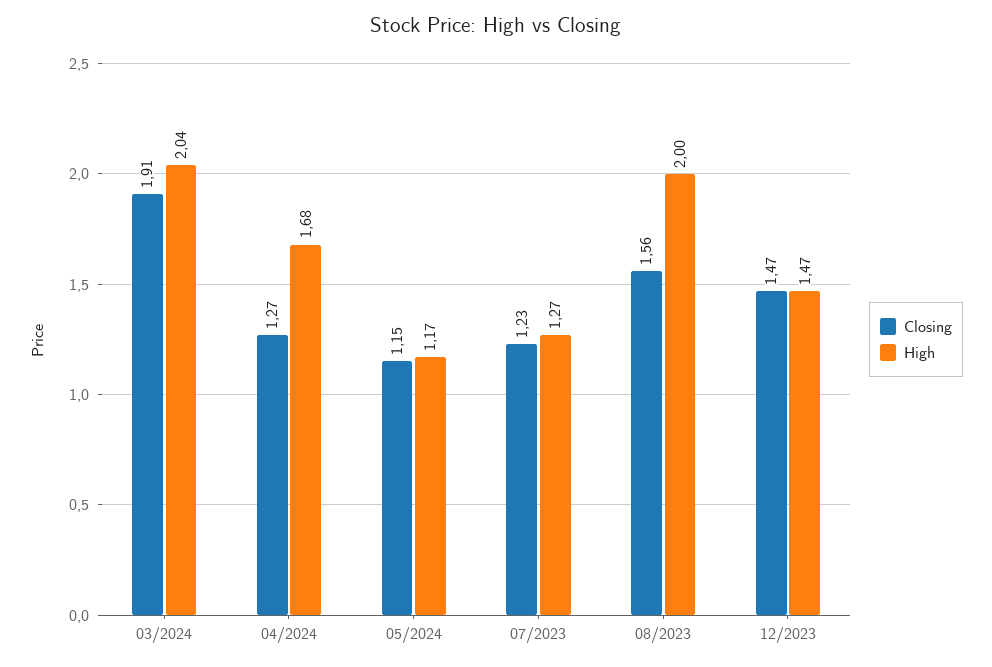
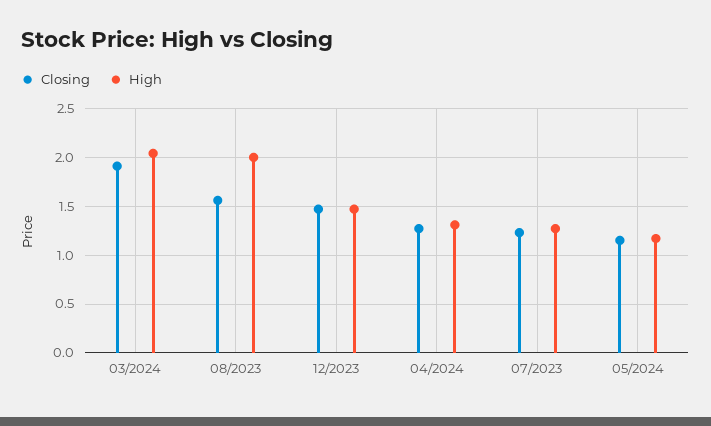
  {
    "Closing": {
      "03/2024": 1.91,
      "04/2024": 1.27,
      "05/2024": 1.15,
      "07/2023": 1.23,
      "08/2023": 1.56,
      "12/2023": 1.47
    },
    "High": {
      "03/2024": 2.04,
-     "04/2024": 1.68,
+     "04/2024": 1.3,
      "05/2024": 1.17,
      "07/2023": 1.27,
      "08/2023": 2,
      "12/2023": 1.47
    }
  }

